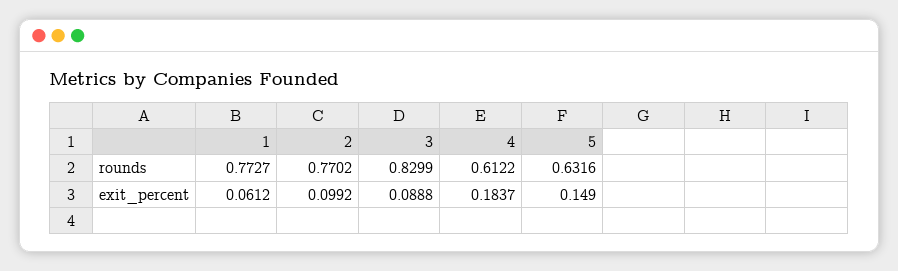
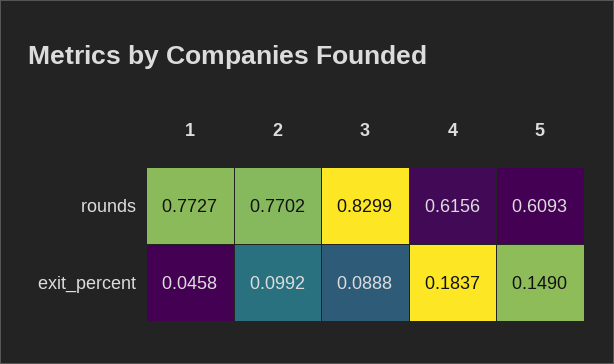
  {
    "1": {
      "rounds": 0.7727,
-     "exit_percent": 0.0612
+     "exit_percent": 0.0458
    },
    "2": {
      "rounds": 0.7702,
      "exit_percent": 0.0992
    },
    "3": {
      "rounds": 0.8299,
      "exit_percent": 0.0888
    },
    "4": {
-     "rounds": 0.6122,
+     "rounds": 0.6156,
      "exit_percent": 0.1837
    },
    "5": {
-     "rounds": 0.6316,
+     "rounds": 0.6093,
      "exit_percent": 0.149
    }
  }

